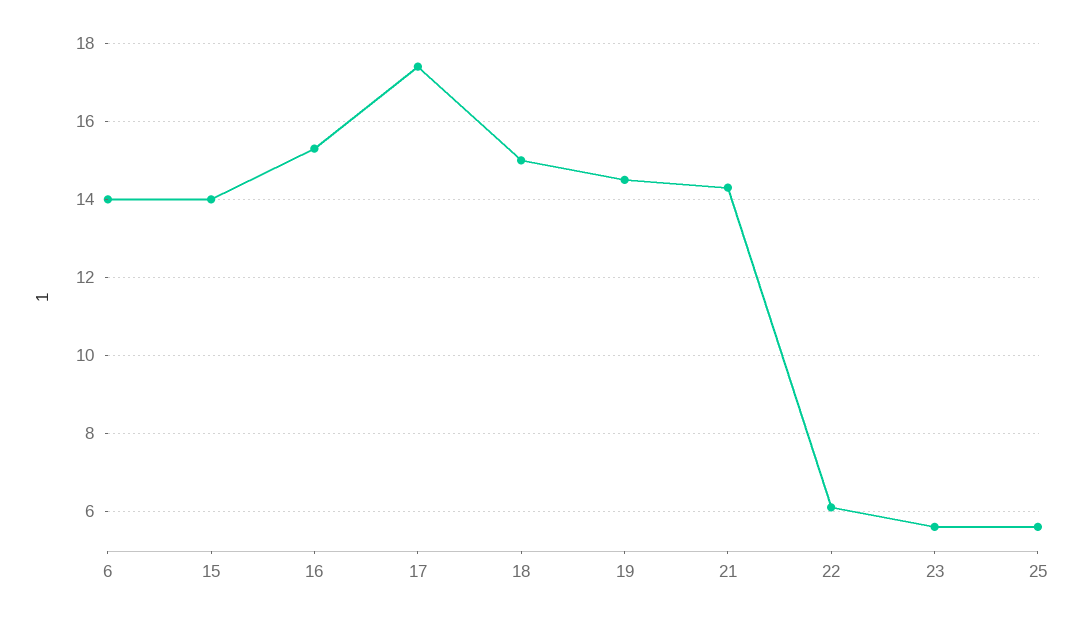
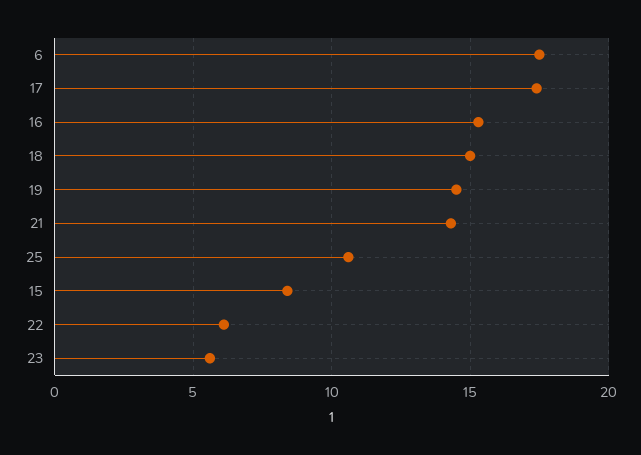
  {
-   "6": 14,
+   "6": 17.5,
-   "15": 14,
+   "15": 8.5,
    "16": 15.5,
    "17": 17.5,
    "18": 15,
    "19": 14.5,
    "21": 14.5,
    "22": 6,
    "23": 5.5,
-   "25": 5.5
+   "25": 10.5
  }

